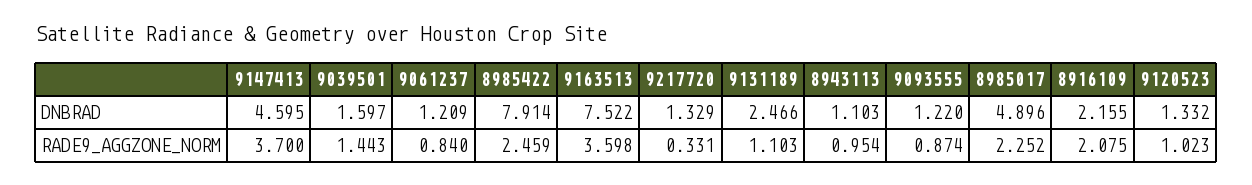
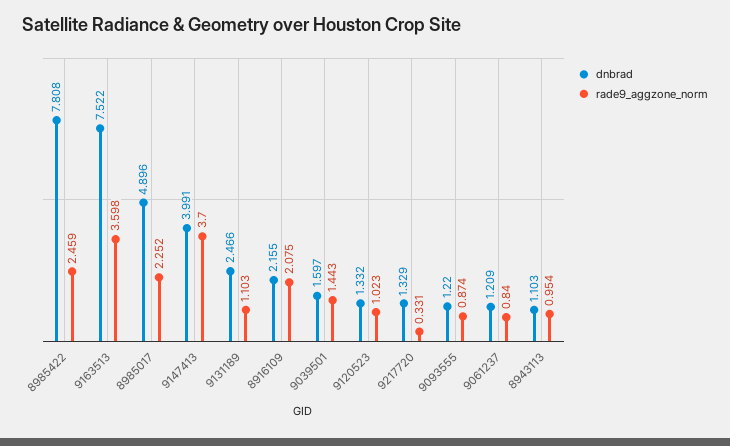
  {
    "DNBRAD": {
-     "9147413": 4.595,
+     "9147413": 3.991,
      "9039501": 1.597,
      "9061237": 1.209,
-     "8985422": 7.914,
+     "8985422": 7.808,
      "9163513": 7.522,
      "9217720": 1.329,
      "9131189": 2.466,
      "8943113": 1.103,
      "9093555": 1.22,
      "8985017": 4.896,
      "8916109": 2.155,
      "9120523": 1.332
    },
    "RADE9_AGGZONE_NORM": {
      "9147413": 3.7,
      "9039501": 1.443,
      "9061237": 0.84,
      "8985422": 2.459,
      "9163513": 3.598,
      "9217720": 0.331,
      "9131189": 1.103,
      "8943113": 0.954,
      "9093555": 0.874,
      "8985017": 2.252,
      "8916109": 2.075,
      "9120523": 1.023
    }
  }

